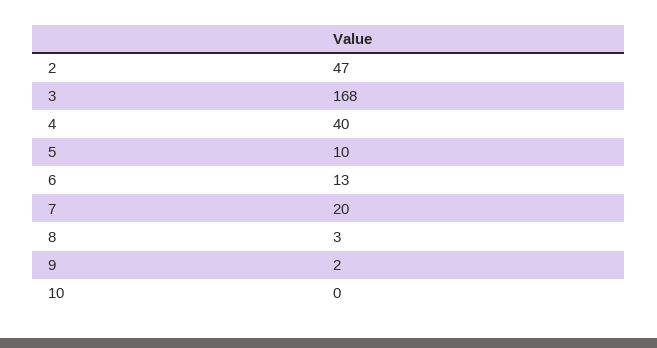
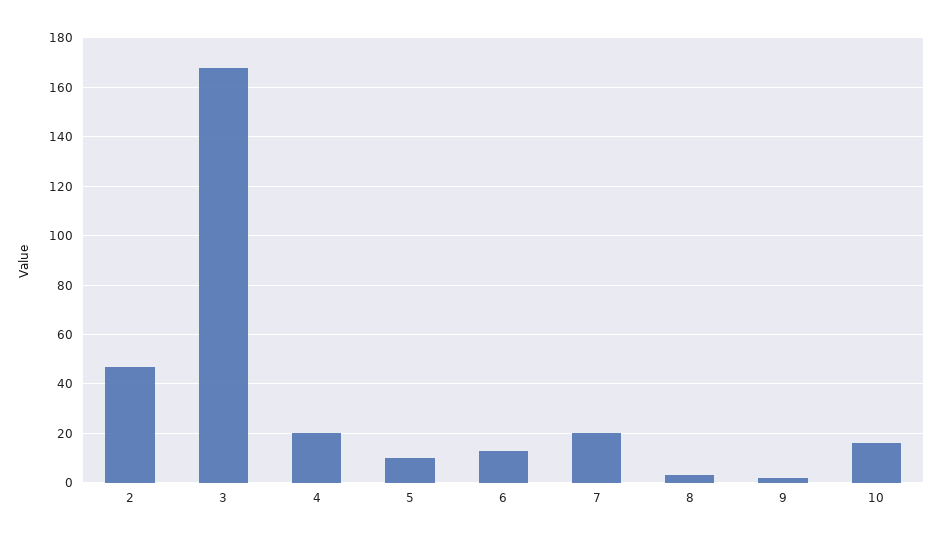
  {
    "2": 47,
    "3": 168,
-   "4": 40,
+   "4": 20,
    "5": 10,
    "6": 13,
    "7": 20,
    "8": 3,
    "9": 2,
-   "10": 0
+   "10": 15
  }

